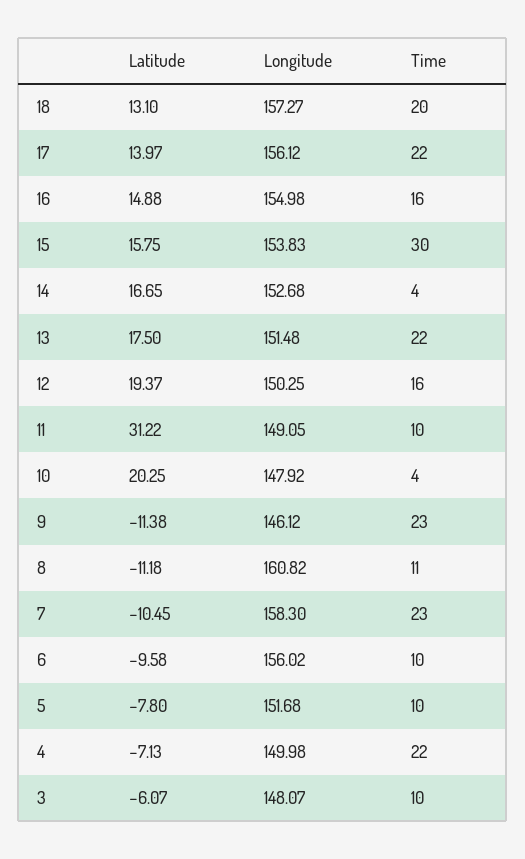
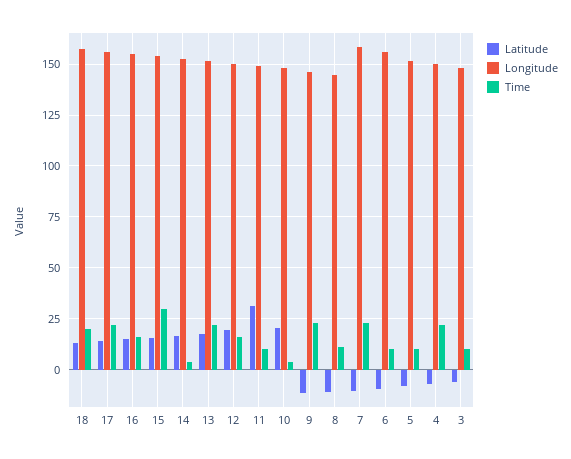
  {
    "Latitude": {
      "18": 13.1,
      "17": 13.97,
      "16": 14.88,
      "15": 15.75,
      "14": 16.65,
      "13": 17.5,
      "12": 19.37,
      "11": 31.22,
      "10": 20.25,
      "9": -11.38,
      "8": -11.18,
      "7": -10.45,
      "6": -9.58,
      "5": -7.8,
      "4": -7.13,
      "3": -6.07
    },
    "Longitude": {
      "18": 157.27,
      "17": 156.12,
      "16": 154.98,
      "15": 153.83,
      "14": 152.68,
      "13": 151.48,
      "12": 150.25,
      "11": 149.05,
      "10": 147.92,
      "9": 146.12,
-     "8": 160.82,
+     "8": 145,
      "7": 158.3,
      "6": 156.02,
      "5": 151.68,
      "4": 149.98,
      "3": 148.07
    },
    "Time": {
      "18": 20,
      "17": 22,
      "16": 16,
      "15": 30,
      "14": 4,
      "13": 22,
      "12": 16,
      "11": 10,
      "10": 4,
      "9": 23,
      "8": 11,
      "7": 23,
      "6": 10,
      "5": 10,
      "4": 22,
      "3": 10
    }
  }

